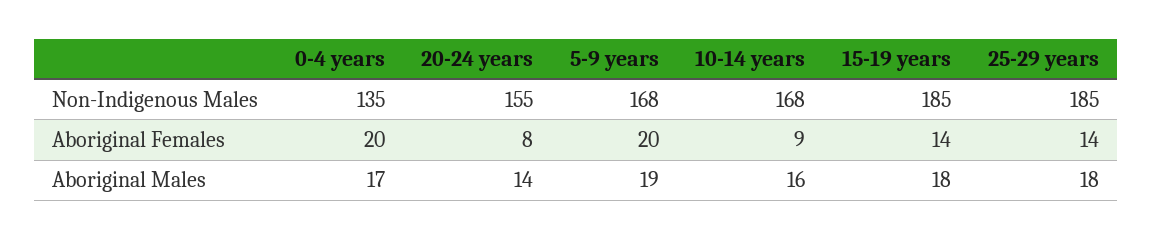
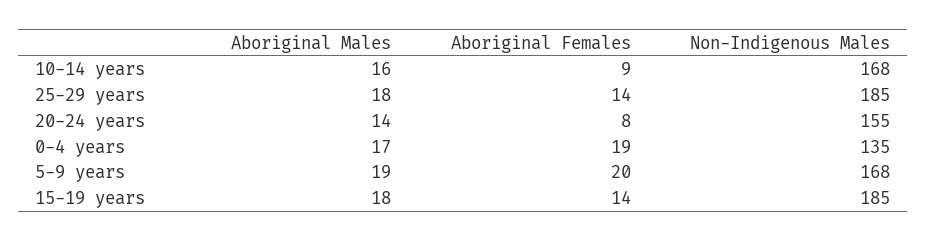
  {
    "0-4 years": {
      "Non-Indigenous Males": 135,
-     "Aboriginal Females": 20,
+     "Aboriginal Females": 19,
      "Aboriginal Males": 17
    },
    "20-24 years": {
      "Non-Indigenous Males": 155,
      "Aboriginal Females": 8,
      "Aboriginal Males": 14
    },
    "5-9 years": {
      "Non-Indigenous Males": 168,
      "Aboriginal Females": 20,
      "Aboriginal Males": 19
    },
    "10-14 years": {
      "Non-Indigenous Males": 168,
      "Aboriginal Females": 9,
      "Aboriginal Males": 16
    },
    "15-19 years": {
      "Non-Indigenous Males": 185,
      "Aboriginal Females": 14,
      "Aboriginal Males": 18
    },
    "25-29 years": {
      "Non-Indigenous Males": 185,
      "Aboriginal Females": 14,
      "Aboriginal Males": 18
    }
  }

